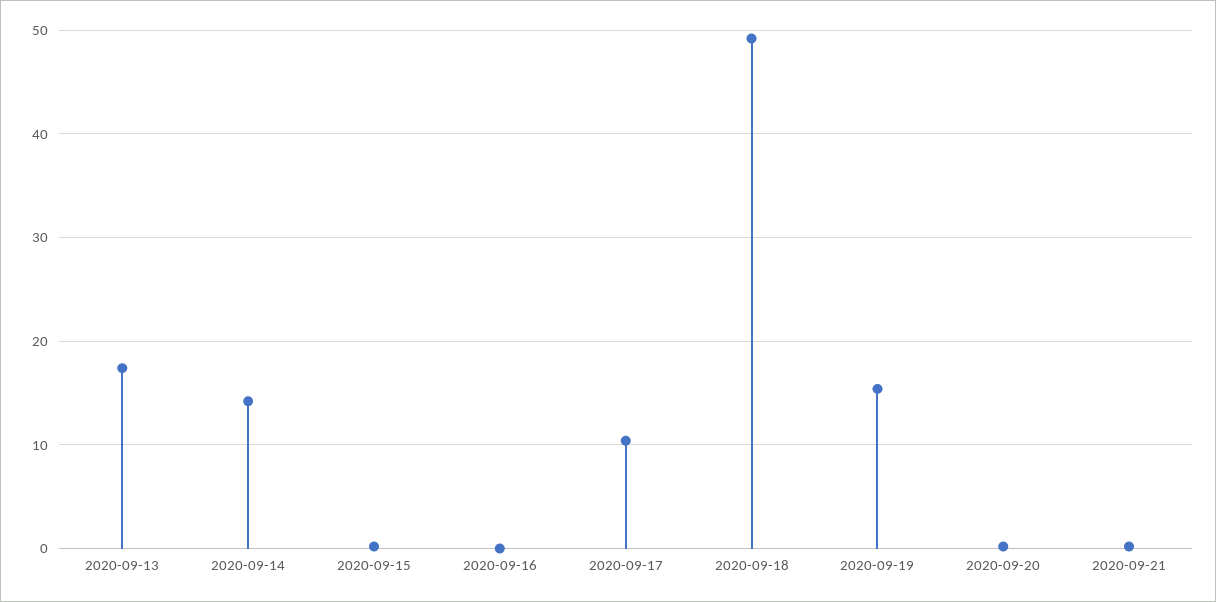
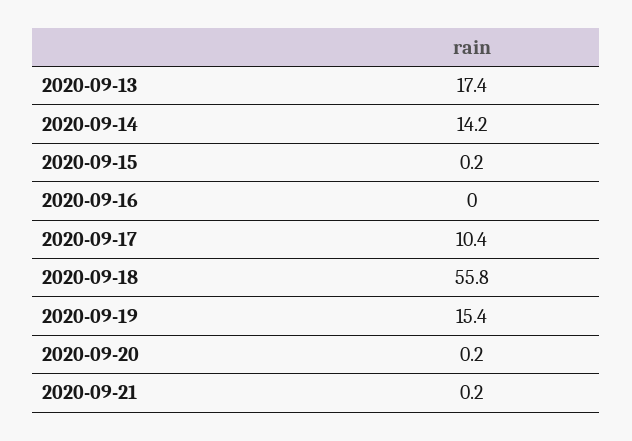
  {
    "2020-09-13": 17.4,
    "2020-09-14": 14.2,
    "2020-09-15": 0.2,
    "2020-09-16": 0,
    "2020-09-17": 10.4,
-   "2020-09-18": 49,
+   "2020-09-18": 55.8,
    "2020-09-19": 15.4,
    "2020-09-20": 0.2,
    "2020-09-21": 0.2
  }

